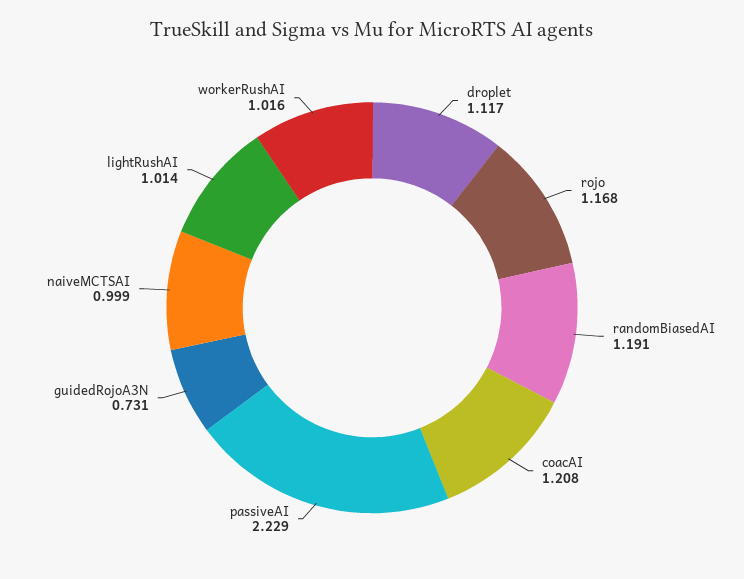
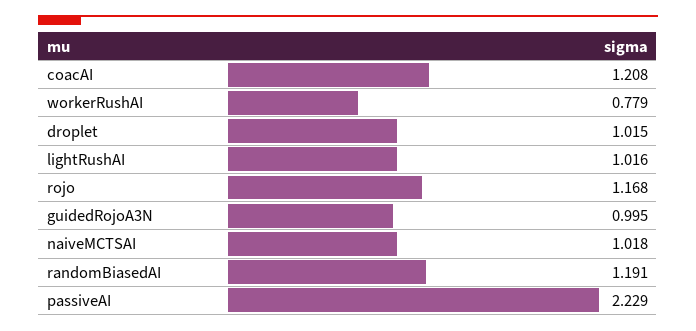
  {
-   "droplet": 1.117,
+   "droplet": 1.015,
    "rojo": 1.168,
    "randomBiasedAI": 1.191,
    "coacAI": 1.208,
    "passiveAI": 2.229,
-   "guidedRojoA3N": 0.731,
+   "guidedRojoA3N": 0.995,
-   "naiveMCTSAI": 0.999,
+   "naiveMCTSAI": 1.018,
-   "lightRushAI": 1.014,
+   "lightRushAI": 1.016,
-   "workerRushAI": 1.016
+   "workerRushAI": 0.779
  }

